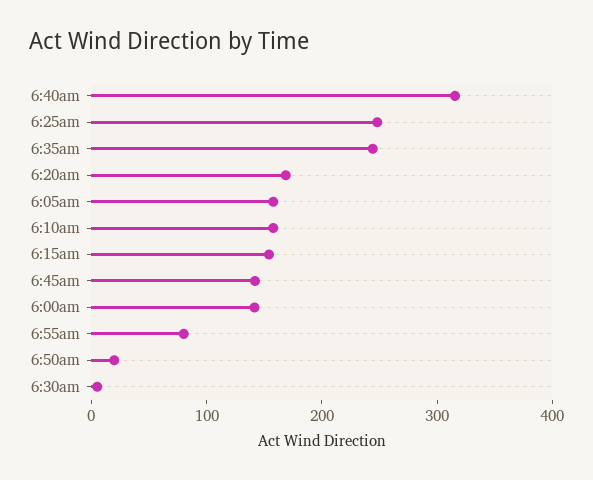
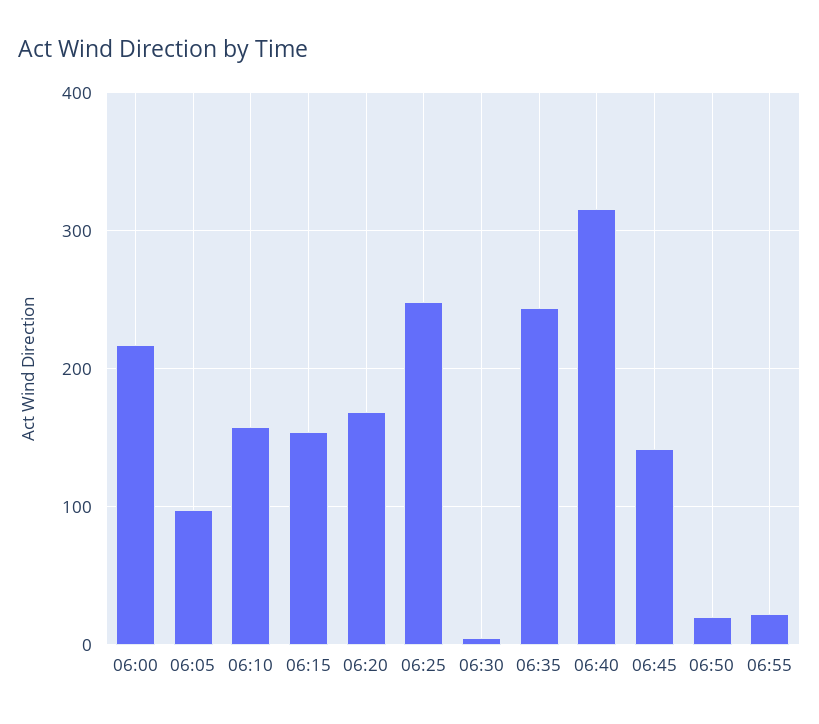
  {
    "6:40am": 320,
    "6:25am": 250,
    "6:35am": 240,
    "6:20am": 170,
-   "6:05am": 160,
+   "6:05am": 100,
    "6:10am": 160,
    "6:15am": 150,
    "6:45am": 140,
-   "6:00am": 140,
+   "6:00am": 220,
-   "6:55am": 80,
+   "6:55am": 20,
    "6:50am": 20,
    "6:30am": 10
  }

